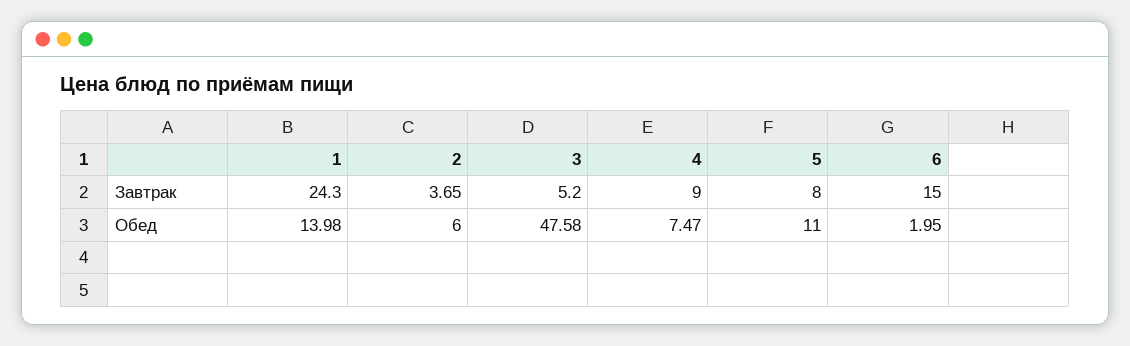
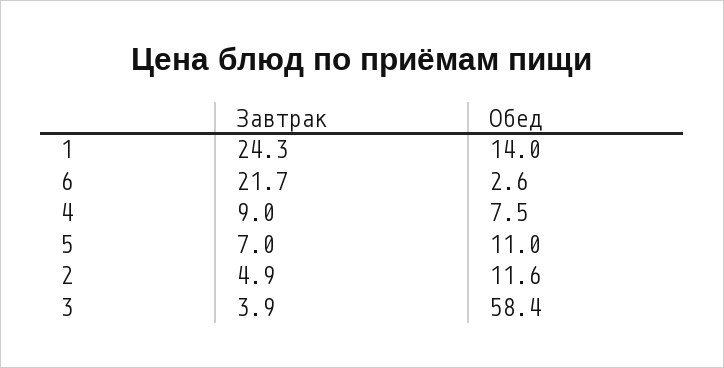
  {
    "1": {
      "Завтрак": 24.3,
      "Обед": 13.98
    },
    "2": {
-     "Завтрак": 3.65,
+     "Завтрак": 4.9,
-     "Обед": 6
+     "Обед": 11.6
    },
    "3": {
-     "Завтрак": 5.2,
+     "Завтрак": 3.9,
-     "Обед": 47.58
+     "Обед": 58.4
    },
    "4": {
      "Завтрак": 9,
      "Обед": 7.47
    },
    "5": {
-     "Завтрак": 8,
+     "Завтрак": 7,
      "Обед": 11
    },
    "6": {
-     "Завтрак": 15,
+     "Завтрак": 21.7,
-     "Обед": 1.95
+     "Обед": 2.6
    }
  }

